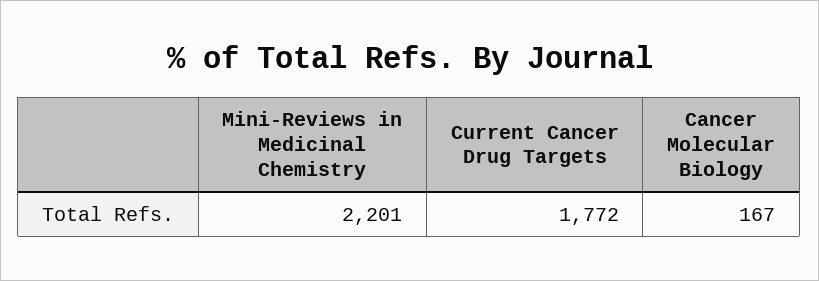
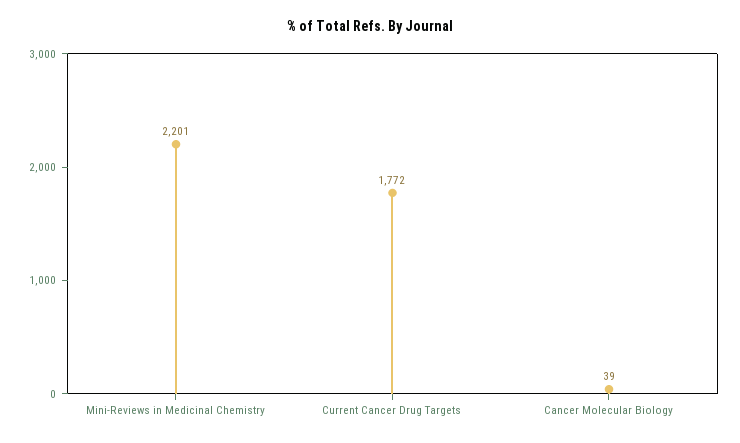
  {
    "Mini-Reviews in Medicinal Chemistry": 2201,
    "Current Cancer Drug Targets": 1772,
-   "Cancer Molecular Biology": 167
+   "Cancer Molecular Biology": 39
  }

